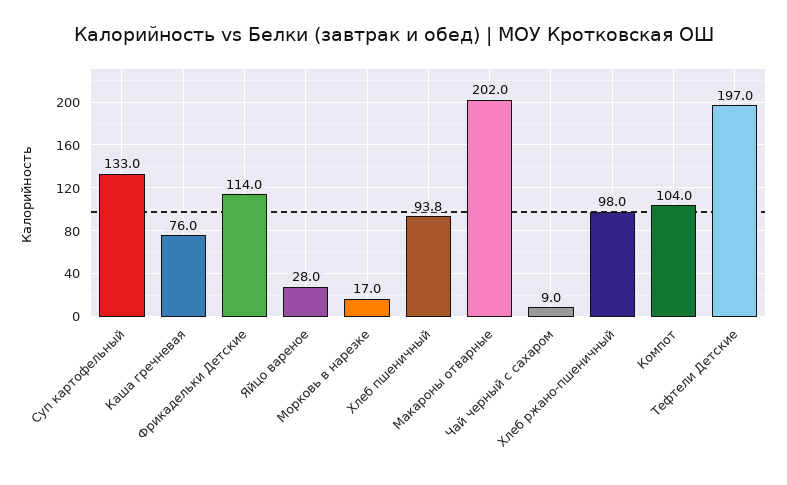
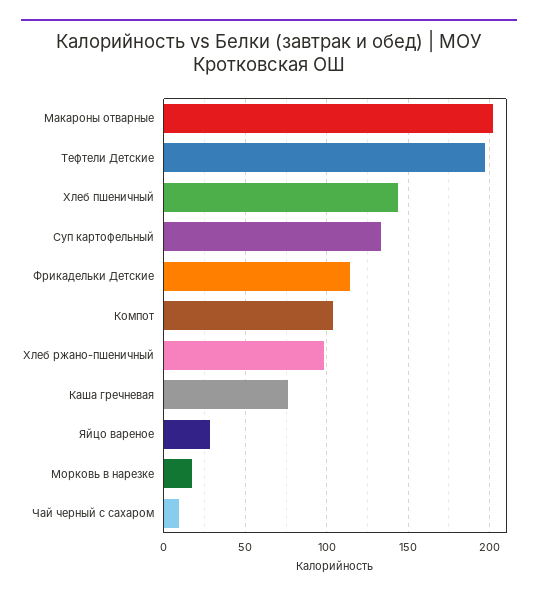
  {
    "Суп картофельный": 133,
    "Каша гречневая": 76,
    "Фрикадельки Детские": 114,
    "Яйцо вареное": 28,
    "Морковь в нарезке": 17,
-   "Хлеб пшеничный": 93.8,
+   "Хлеб пшеничный": 145,
    "Макароны отварные": 202,
    "Чай черный с сахаром": 9,
    "Хлеб ржано-пшеничный": 98,
    "Компот": 104,
    "Тефтели Детские": 197
  }

